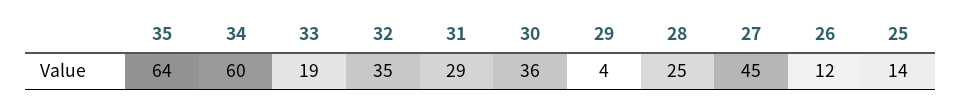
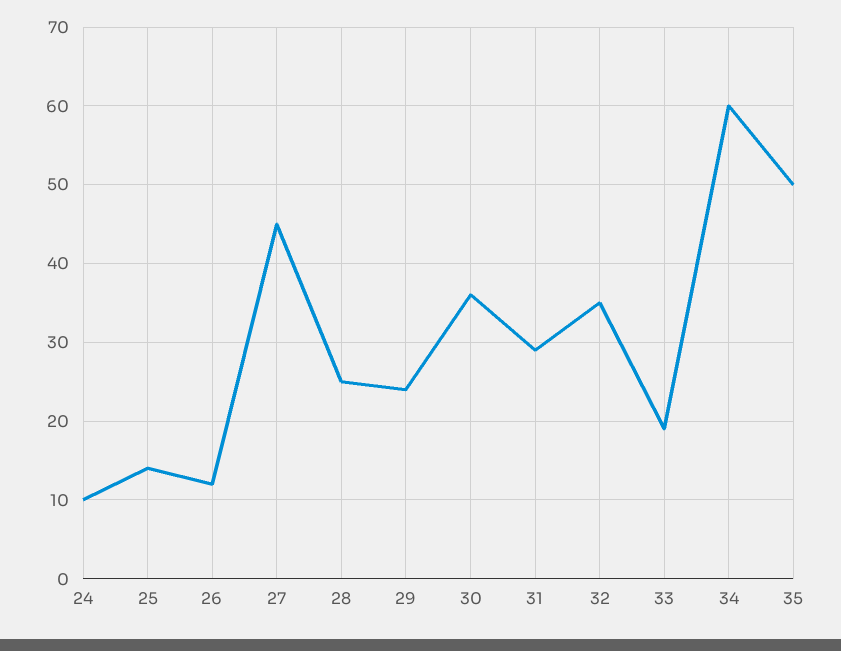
  {
-   "35": 64,
+   "35": 50,
    "34": 60,
    "33": 19,
    "32": 35,
    "31": 29,
    "30": 36,
-   "29": 4,
+   "29": 24,
    "28": 25,
    "27": 45,
    "26": 12,
-   "25": 14
+   "25": 14,
+   "24": 10
  }

